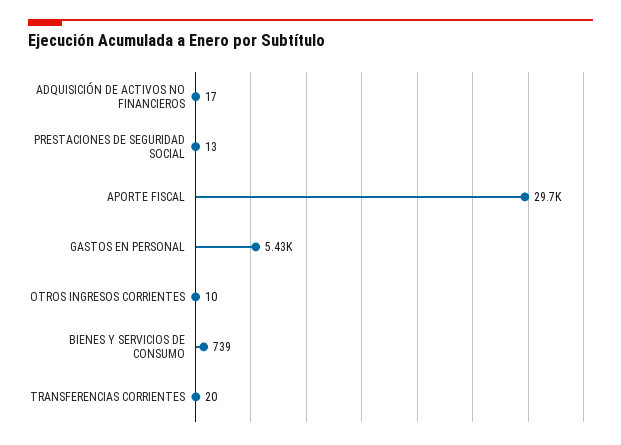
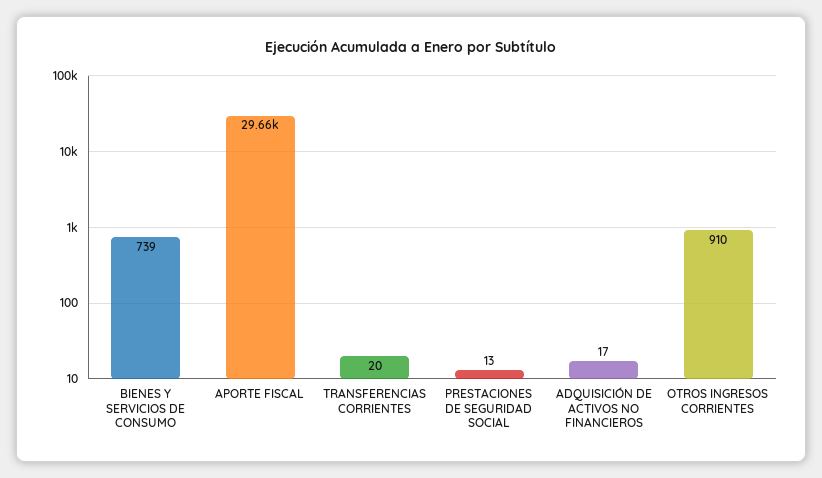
  {
    "ADQUISICIÓN DE ACTIVOS NO FINANCIEROS": 17,
    "PRESTACIONES DE SEGURIDAD SOCIAL": 13,
    "APORTE FISCAL": 29660,
-   "GASTOS EN PERSONAL": 5430,
-   "OTROS INGRESOS CORRIENTES": 10,
+   "OTROS INGRESOS CORRIENTES": 910,
    "BIENES Y SERVICIOS DE CONSUMO": 739,
    "TRANSFERENCIAS CORRIENTES": 20
  }

